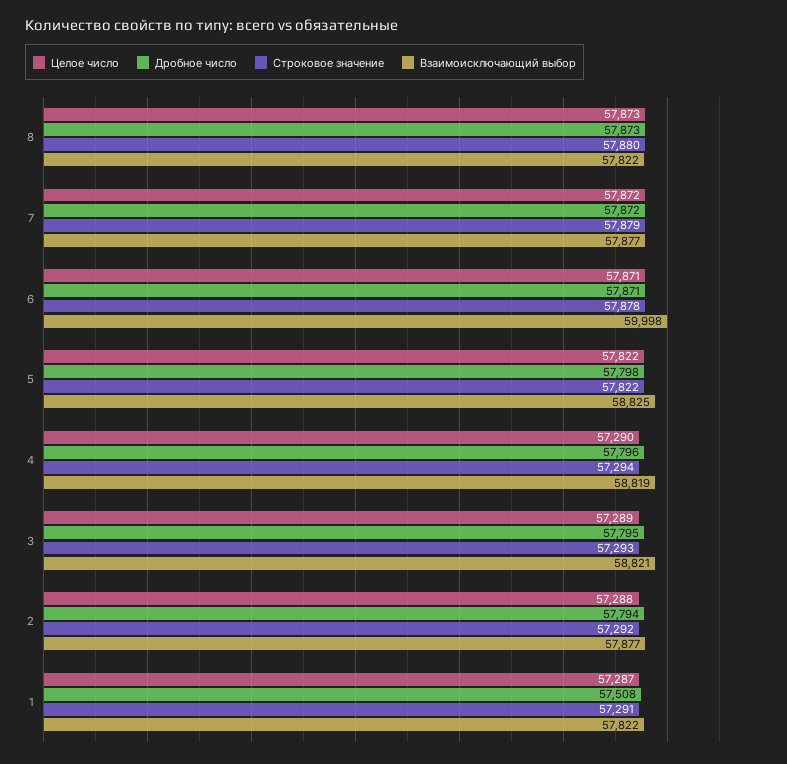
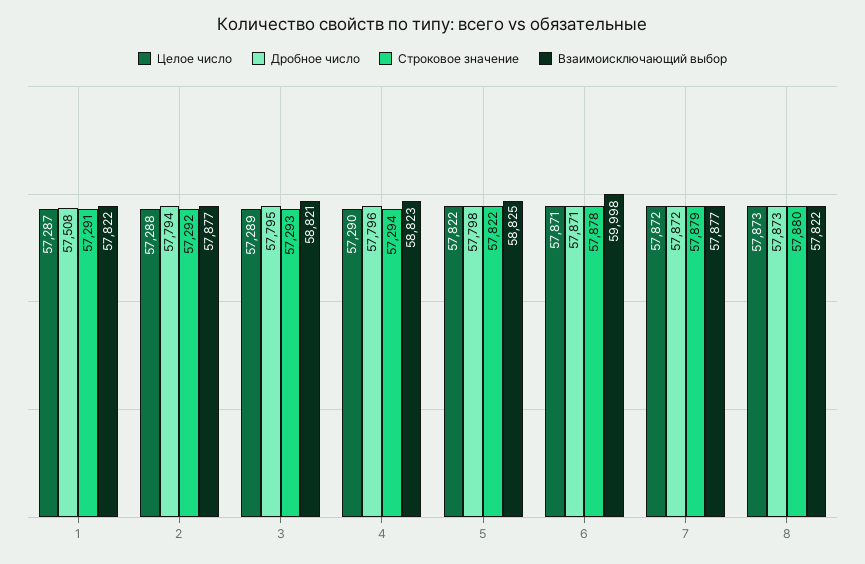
  {
    "Целое число": {
      "8": 57873,
      "7": 57872,
      "6": 57871,
      "5": 57822,
      "4": 57290,
      "3": 57289,
      "2": 57288,
      "1": 57287
    },
    "Дробное число": {
      "8": 57873,
      "7": 57872,
      "6": 57871,
      "5": 57798,
      "4": 57796,
      "3": 57795,
      "2": 57794,
      "1": 57508
    },
    "Строковое значение": {
      "8": 57880,
      "7": 57879,
      "6": 57878,
      "5": 57822,
      "4": 57294,
      "3": 57293,
      "2": 57292,
      "1": 57291
    },
    "Взаимоисключающий выбор": {
      "8": 57822,
      "7": 57877,
      "6": 59998,
      "5": 58825,
-     "4": 58819,
+     "4": 58823,
      "3": 58821,
      "2": 57877,
      "1": 57822
    }
  }

